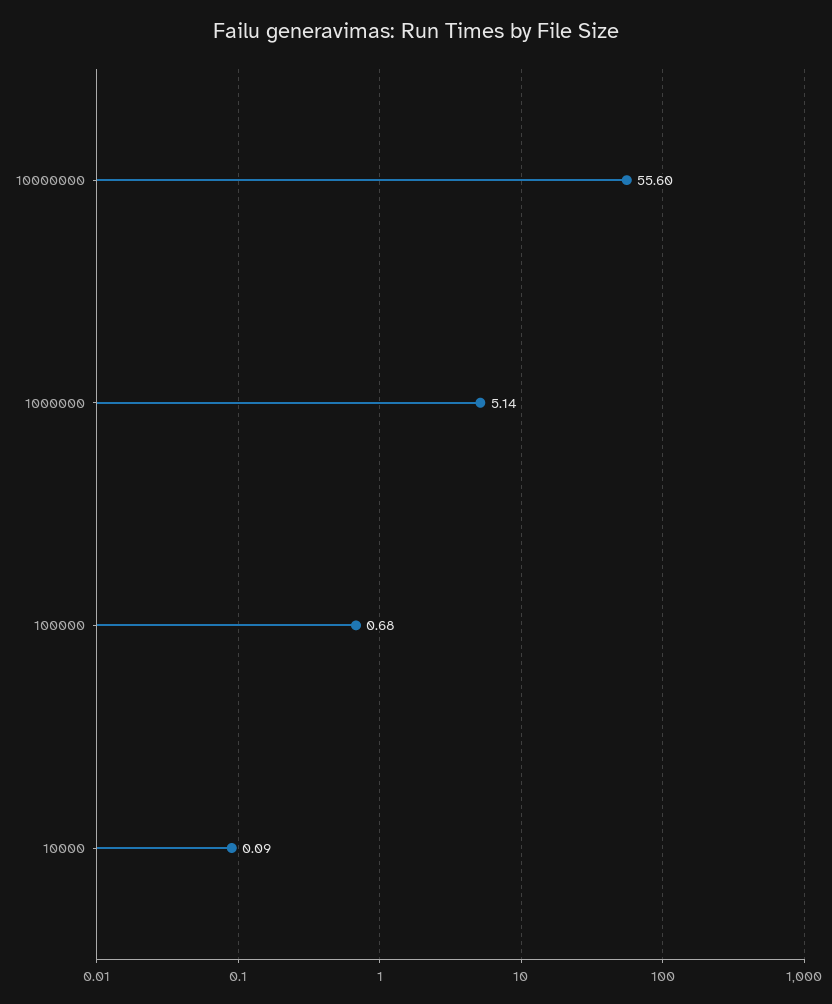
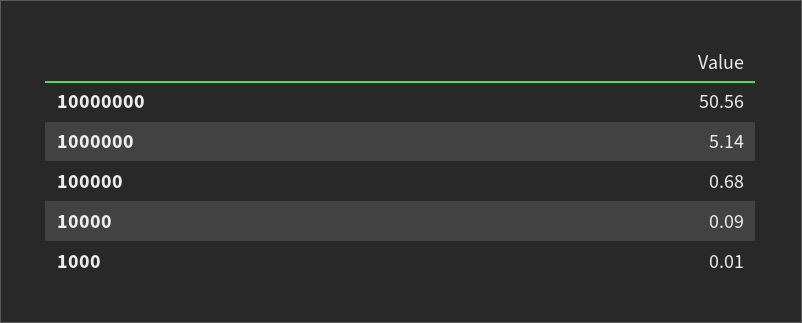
  {
-   "10000000": 55.6,
+   "10000000": 50.56,
    "1000000": 5.14,
    "100000": 0.68,
-   "10000": 0.09
+   "10000": 0.09,
+   "1000": 0.01
  }

